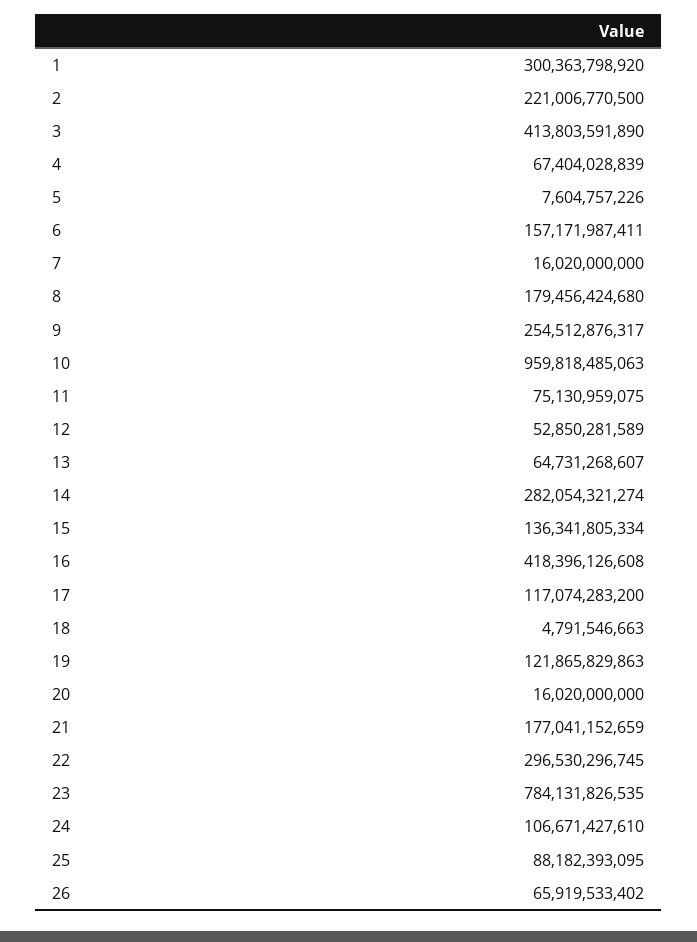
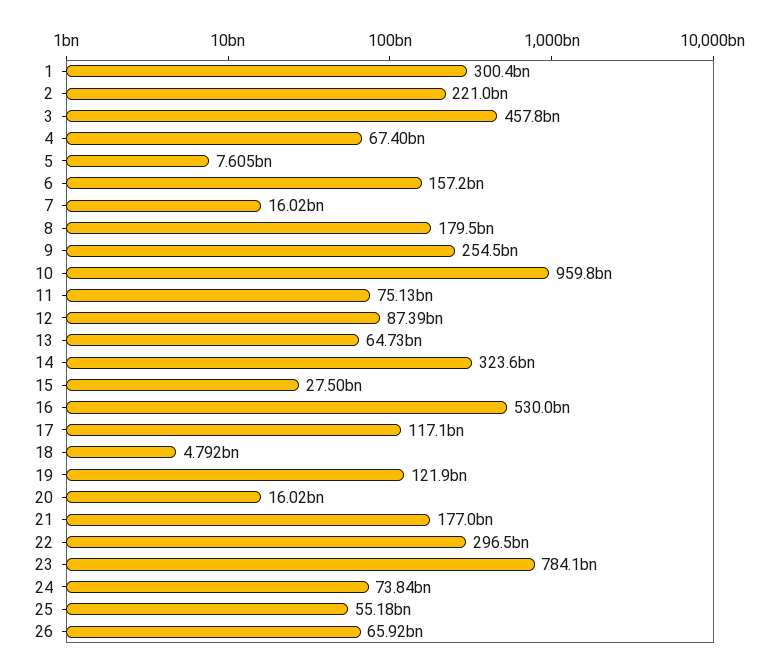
  {
    "1": 300363798920,
    "2": 221006770500,
-   "3": 413803591890,
+   "3": 457800000000,
    "4": 67404028839,
    "5": 7604757226,
    "6": 157171987411,
    "7": 16020000000,
    "8": 179456424680,
    "9": 254512876317,
    "10": 959818485063,
    "11": 75130959075,
-   "12": 52850281589,
+   "12": 87390000000,
    "13": 64731268607,
-   "14": 282054321274,
+   "14": 323600000000,
-   "15": 136341805334,
+   "15": 27500000000,
-   "16": 418396126608,
+   "16": 530000000000,
    "17": 117074283200,
    "18": 4791546663,
    "19": 121865829863,
    "20": 16020000000,
    "21": 177041152659,
    "22": 296530296745,
    "23": 784131826535,
-   "24": 106671427610,
+   "24": 73840000000,
-   "25": 88182393095,
+   "25": 55180000000,
    "26": 65919533402
  }

